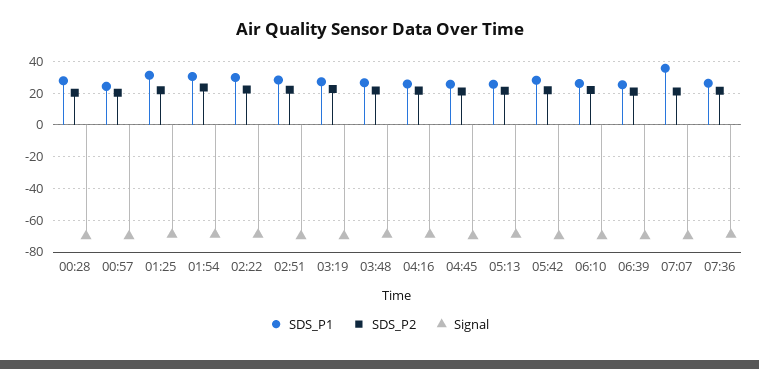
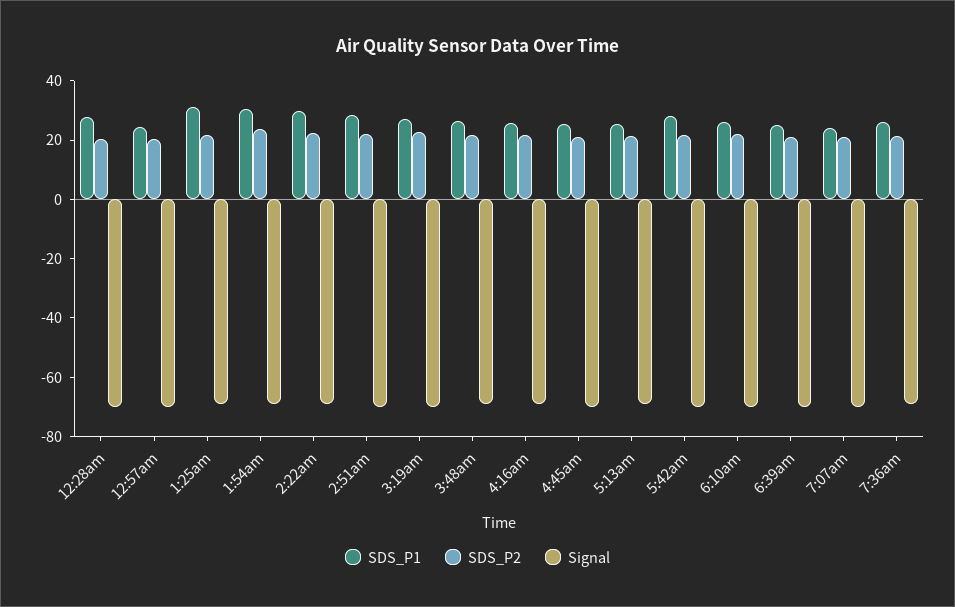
  {
    "SDS_P1": {
      "00:28": 30,
      "00:57": 25,
      "01:25": 30,
      "01:54": 30,
      "02:22": 30,
      "02:51": 30,
      "03:19": 25,
      "03:48": 25,
      "04:16": 25,
      "04:45": 25,
      "05:13": 25,
      "05:42": 30,
      "06:10": 25,
      "06:39": 25,
-     "07:07": 35,
+     "07:07": 25,
      "07:36": 25
    },
    "SDS_P2": {
      "00:28": 20,
      "00:57": 20,
      "01:25": 20,
      "01:54": 25,
      "02:22": 20,
      "02:51": 20,
      "03:19": 25,
      "03:48": 20,
      "04:16": 20,
      "04:45": 20,
      "05:13": 20,
      "05:42": 20,
      "06:10": 20,
      "06:39": 20,
      "07:07": 20,
      "07:36": 20
    },
    "Signal": {
      "00:28": -70,
      "00:57": -70,
      "01:25": -70,
      "01:54": -70,
      "02:22": -70,
      "02:51": -70,
      "03:19": -70,
      "03:48": -70,
      "04:16": -70,
      "04:45": -70,
      "05:13": -70,
      "05:42": -70,
      "06:10": -70,
      "06:39": -70,
      "07:07": -70,
      "07:36": -70
    }
  }

